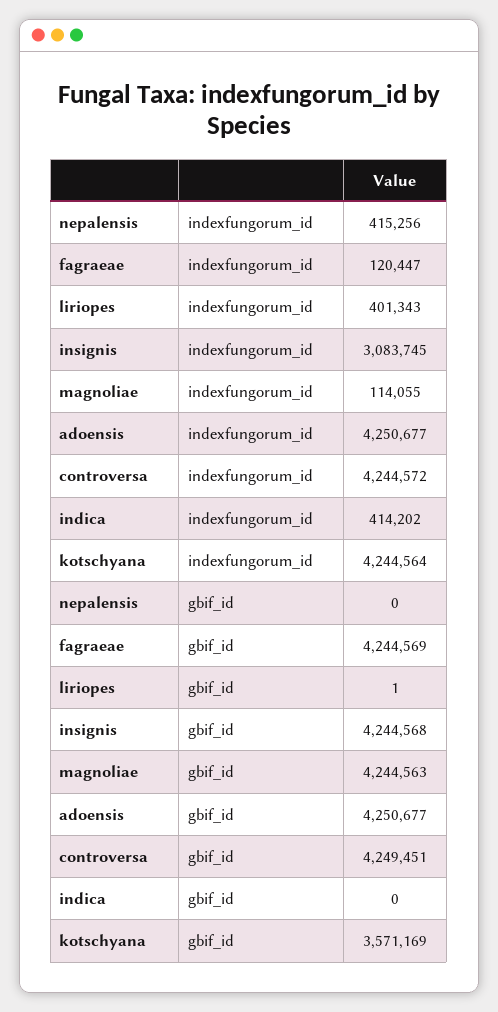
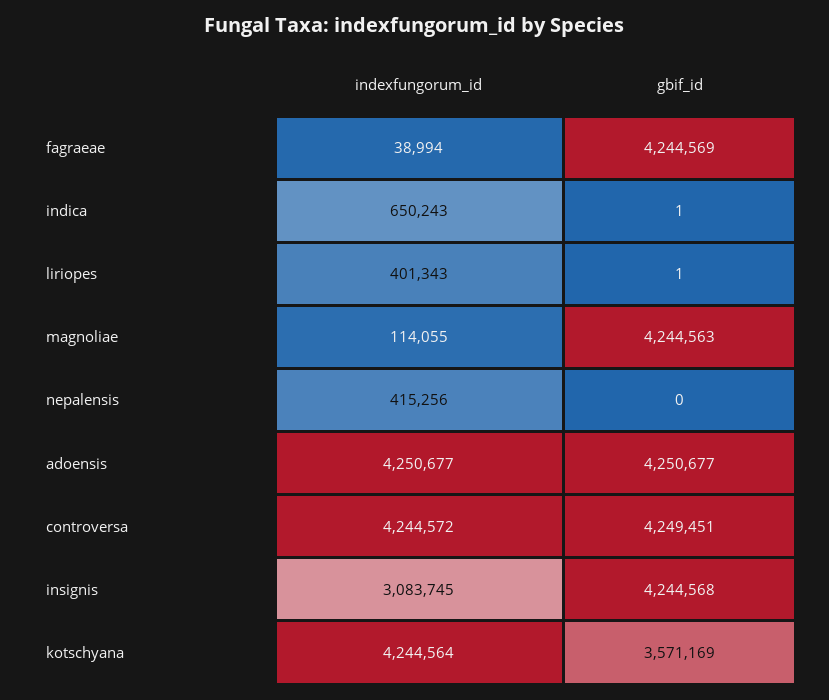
  {
    "nepalensis": {
      "indexfungorum_id": 415256,
      "gbif_id": 0
    },
    "fagraeae": {
-     "indexfungorum_id": 120447,
+     "indexfungorum_id": 38994,
      "gbif_id": 4244569
    },
    "liriopes": {
      "indexfungorum_id": 401343,
      "gbif_id": 1
    },
    "insignis": {
      "indexfungorum_id": 3083745,
      "gbif_id": 4244568
    },
    "magnoliae": {
      "indexfungorum_id": 114055,
      "gbif_id": 4244563
    },
    "adoensis": {
      "indexfungorum_id": 4250677,
      "gbif_id": 4250677
    },
    "controversa": {
      "indexfungorum_id": 4244572,
      "gbif_id": 4249451
    },
    "indica": {
-     "indexfungorum_id": 414202,
+     "indexfungorum_id": 650243,
-     "gbif_id": 0
+     "gbif_id": 1
    },
    "kotschyana": {
      "indexfungorum_id": 4244564,
      "gbif_id": 3571169
    }
  }

